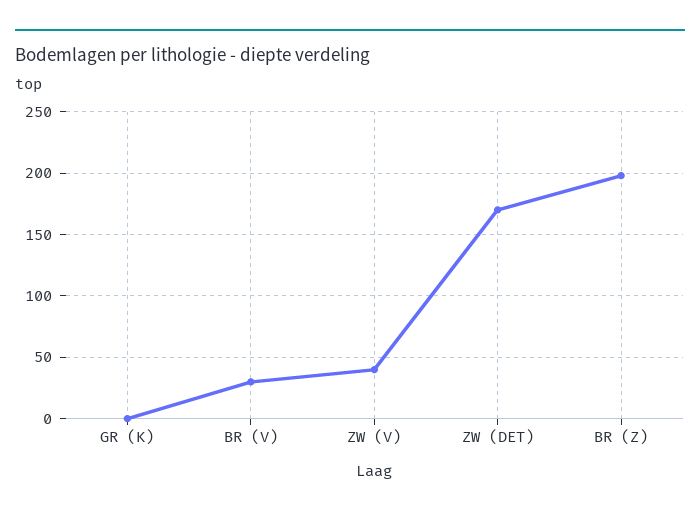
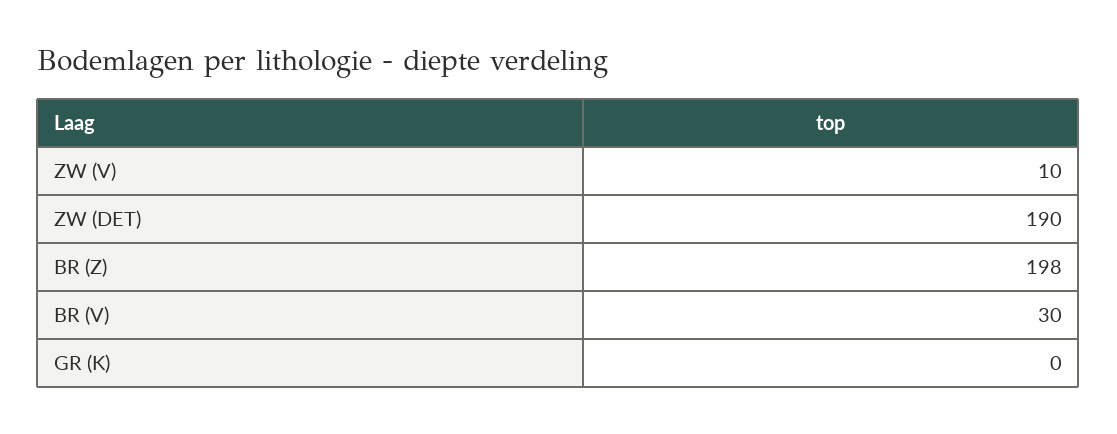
  {
    "GR (K)": 0,
    "BR (V)": 30,
-   "ZW (V)": 40,
+   "ZW (V)": 10,
-   "ZW (DET)": 170,
+   "ZW (DET)": 190,
    "BR (Z)": 198
  }

